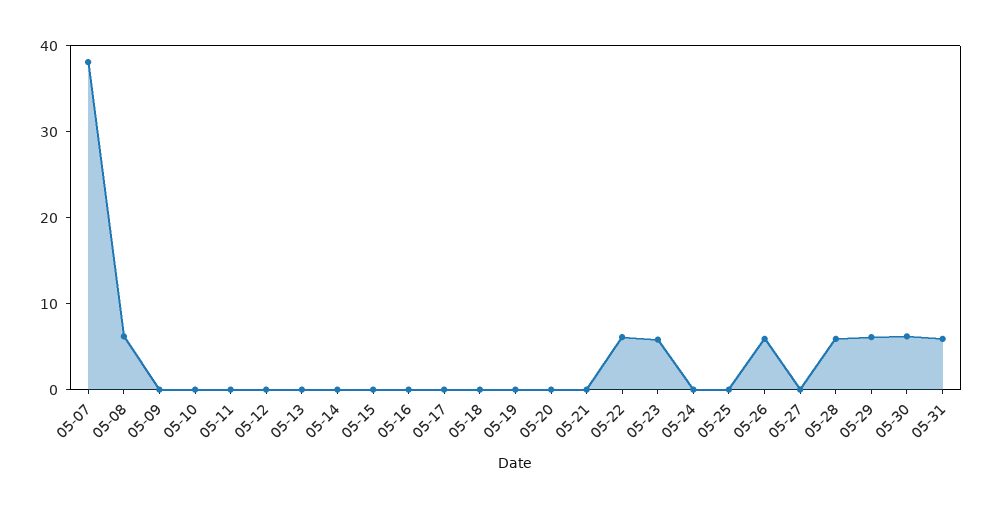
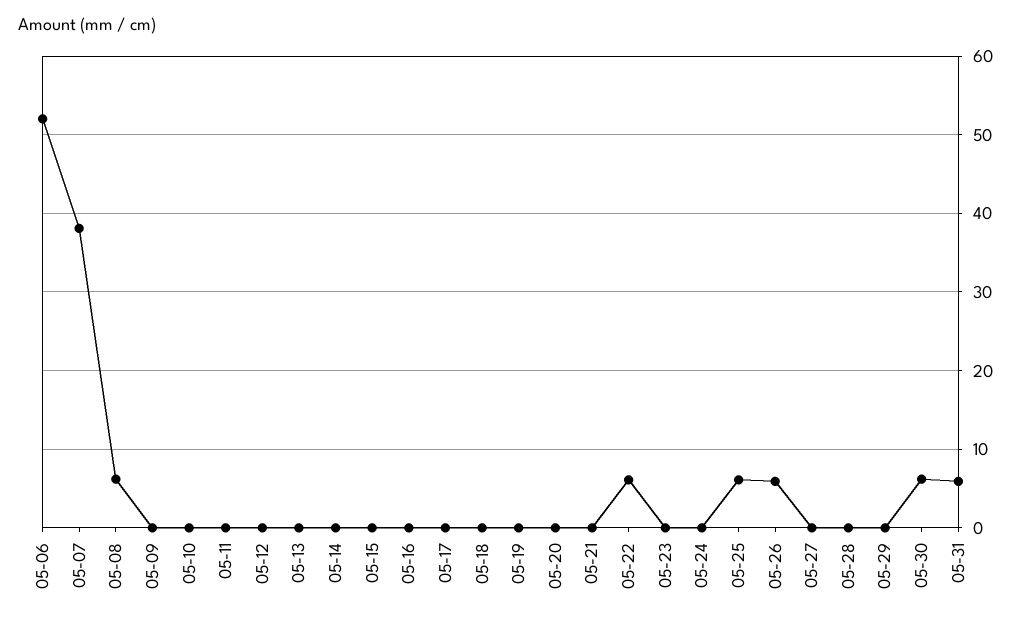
  {
    "05-07": 38,
    "05-08": 6,
    "05-09": 0,
    "05-10": 0,
    "05-11": 0,
    "05-12": 0,
    "05-13": 0,
    "05-14": 0,
    "05-15": 0,
    "05-16": 0,
    "05-17": 0,
    "05-18": 0,
    "05-19": 0,
    "05-20": 0,
    "05-21": 0,
    "05-22": 6,
-   "05-23": 6,
+   "05-23": 0,
    "05-24": 0,
-   "05-25": 0,
+   "05-25": 6,
    "05-26": 6,
    "05-27": 0,
-   "05-28": 6,
+   "05-28": 0,
-   "05-29": 6,
+   "05-29": 0,
    "05-30": 6,
-   "05-31": 6
+   "05-31": 6,
+   "05-06": 52
  }

